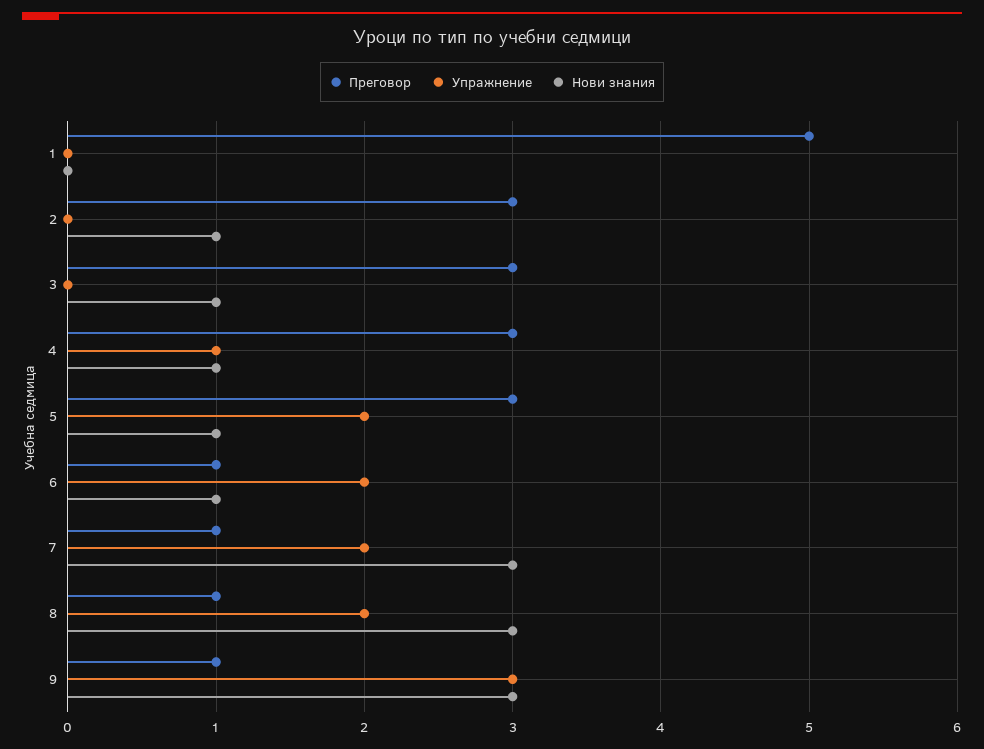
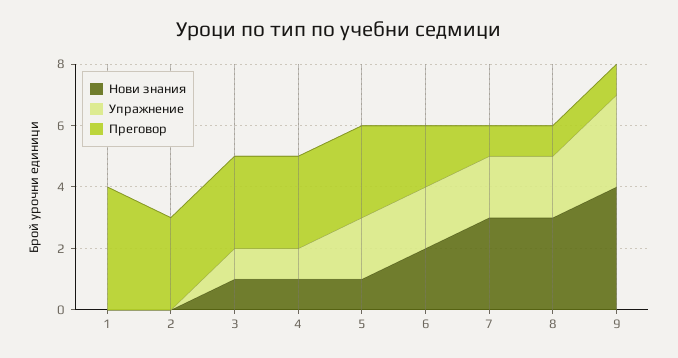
  {
    "Преговор": {
-     "1": 5,
+     "1": 4,
      "2": 3,
      "3": 3,
      "4": 3,
      "5": 3,
-     "6": 1,
+     "6": 2,
      "7": 1,
      "8": 1,
      "9": 1
    },
    "Упражнение": {
      "1": 0,
      "2": 0,
-     "3": 0,
+     "3": 1,
      "4": 1,
      "5": 2,
      "6": 2,
      "7": 2,
      "8": 2,
      "9": 3
    },
    "Нови знания": {
      "1": 0,
-     "2": 1,
+     "2": 0,
      "3": 1,
      "4": 1,
      "5": 1,
-     "6": 1,
+     "6": 2,
      "7": 3,
      "8": 3,
-     "9": 3
+     "9": 4
    }
  }

